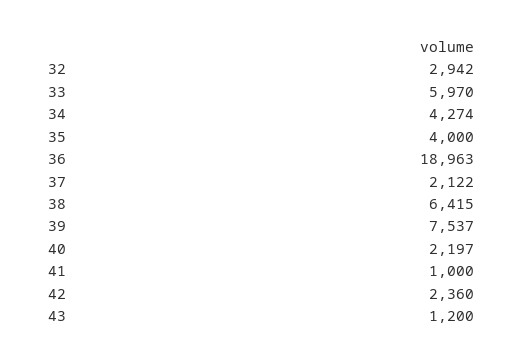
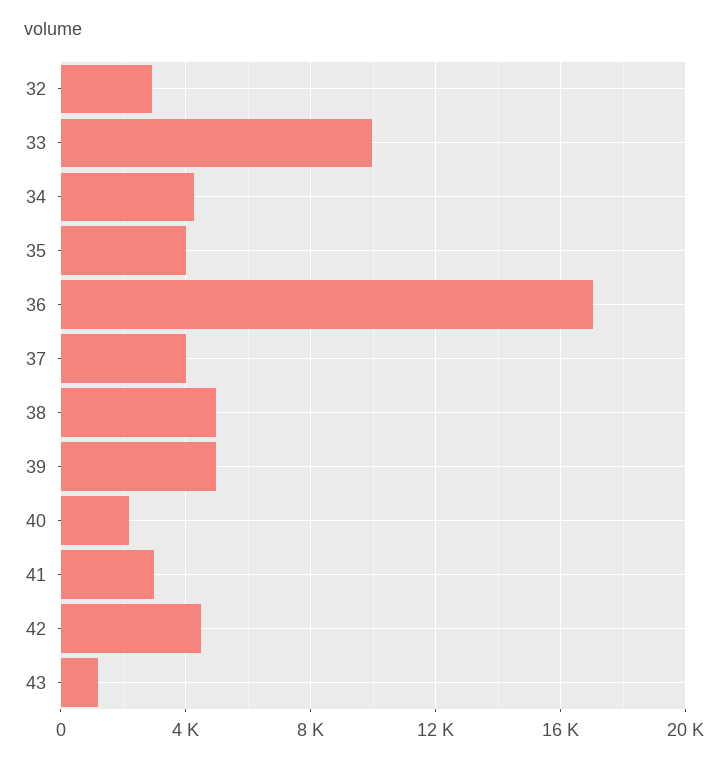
  {
    "32": 2942,
-   "33": 5970,
+   "33": 10000,
    "34": 4274,
    "35": 4000,
-   "36": 18963,
+   "36": 17000,
-   "37": 2122,
+   "37": 4000,
-   "38": 6415,
+   "38": 5000,
-   "39": 7537,
+   "39": 5000,
    "40": 2197,
-   "41": 1000,
+   "41": 3000,
-   "42": 2360,
+   "42": 4500,
    "43": 1200
  }

